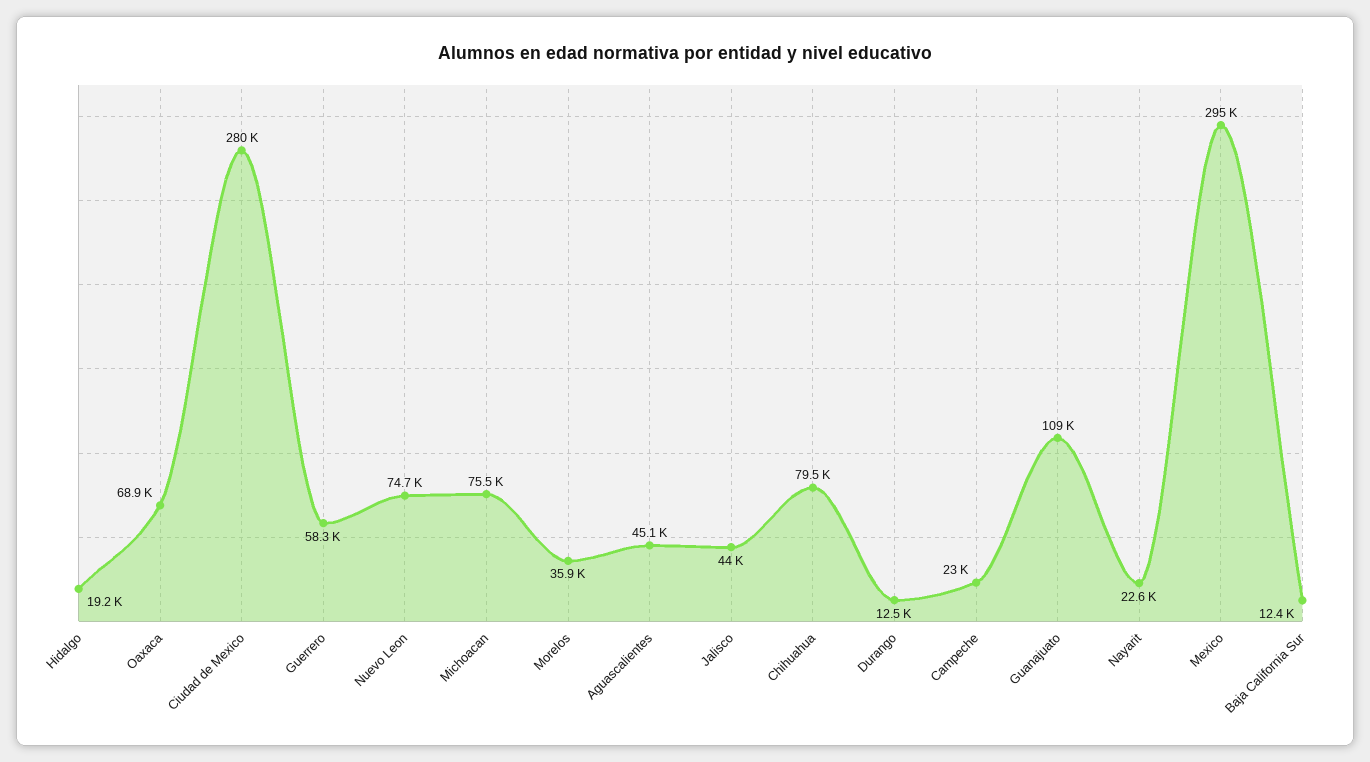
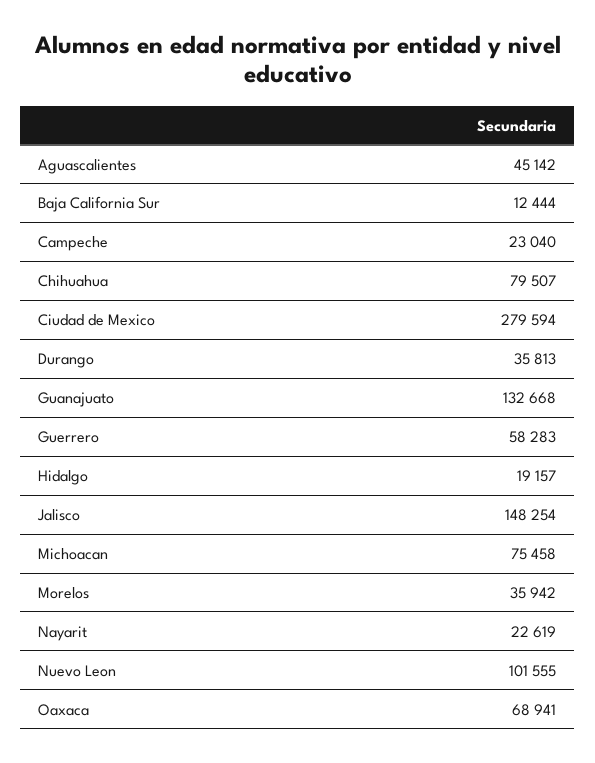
  {
    "Hidalgo": 19157,
    "Oaxaca": 68941,
    "Ciudad de Mexico": 279594,
    "Guerrero": 58283,
-   "Nuevo Leon": 74700,
+   "Nuevo Leon": 101555,
    "Michoacan": 75458,
    "Morelos": 35942,
    "Aguascalientes": 45142,
-   "Jalisco": 44000,
+   "Jalisco": 148254,
    "Chihuahua": 79507,
-   "Durango": 12500,
+   "Durango": 35813,
    "Campeche": 23040,
-   "Guanajuato": 109000,
+   "Guanajuato": 132668,
    "Nayarit": 22619,
-   "Mexico": 295000,
    "Baja California Sur": 12444
  }

